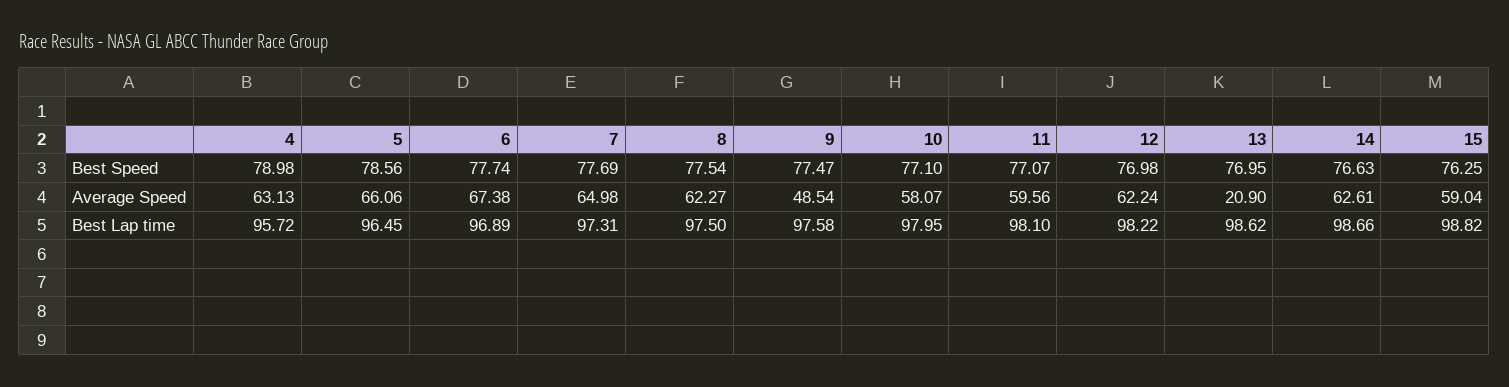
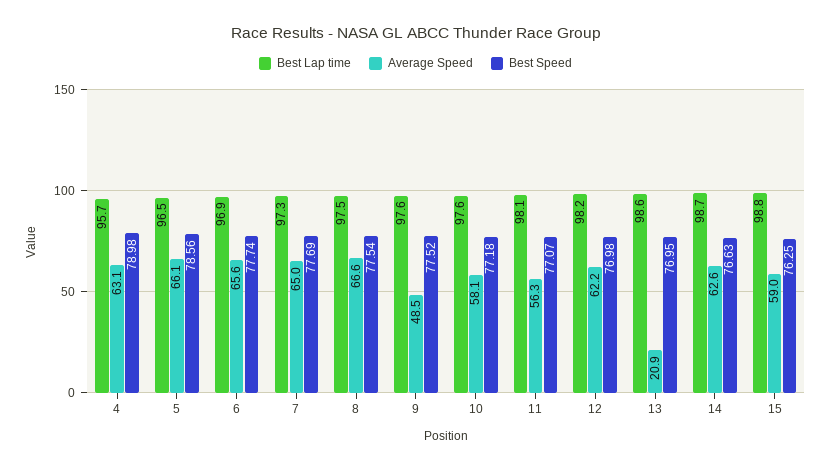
  {
    "Best Speed": {
      "4": 78.98,
      "5": 78.56,
      "6": 77.74,
      "7": 77.69,
      "8": 77.54,
-     "9": 77.47,
+     "9": 77.52,
-     "10": 77.1,
+     "10": 77.18,
      "11": 77.07,
      "12": 76.98,
      "13": 76.95,
      "14": 76.63,
      "15": 76.25
    },
    "Average Speed": {
      "4": 63.13,
      "5": 66.06,
-     "6": 67.38,
+     "6": 65.6,
      "7": 64.98,
-     "8": 62.27,
+     "8": 66.6,
      "9": 48.54,
      "10": 58.07,
-     "11": 59.56,
+     "11": 56.3,
      "12": 62.24,
      "13": 20.9,
      "14": 62.61,
      "15": 59.04
    },
    "Best Lap time": {
      "4": 95.72,
      "5": 96.45,
      "6": 96.89,
      "7": 97.31,
      "8": 97.5,
      "9": 97.58,
-     "10": 97.95,
+     "10": 97.6,
      "11": 98.1,
      "12": 98.22,
      "13": 98.62,
      "14": 98.66,
      "15": 98.82
    }
  }

